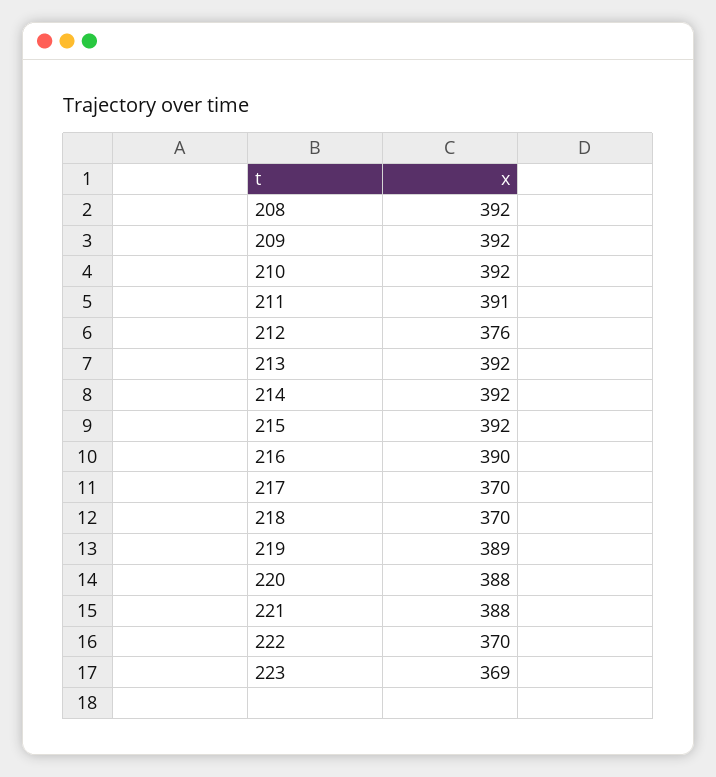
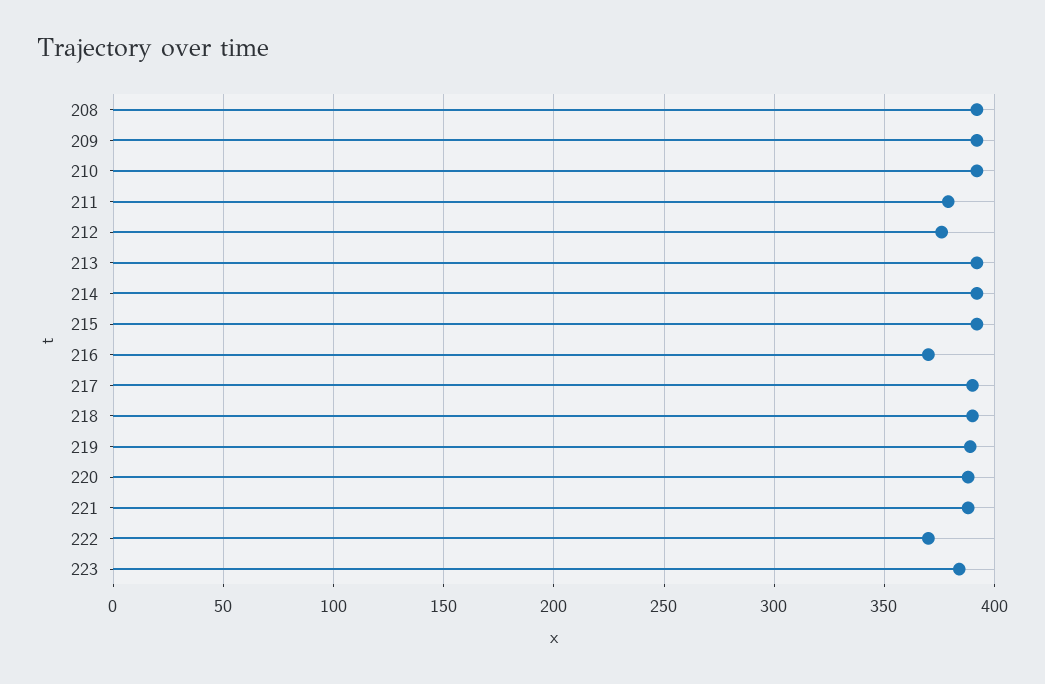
  {
    "208": 392,
    "209": 392,
    "210": 392,
-   "211": 391,
+   "211": 380,
    "212": 376,
    "213": 392,
    "214": 392,
    "215": 392,
-   "216": 390,
+   "216": 370,
-   "217": 370,
+   "217": 390,
-   "218": 370,
+   "218": 390,
    "219": 389,
    "220": 388,
    "221": 388,
    "222": 370,
-   "223": 369
+   "223": 385
  }

